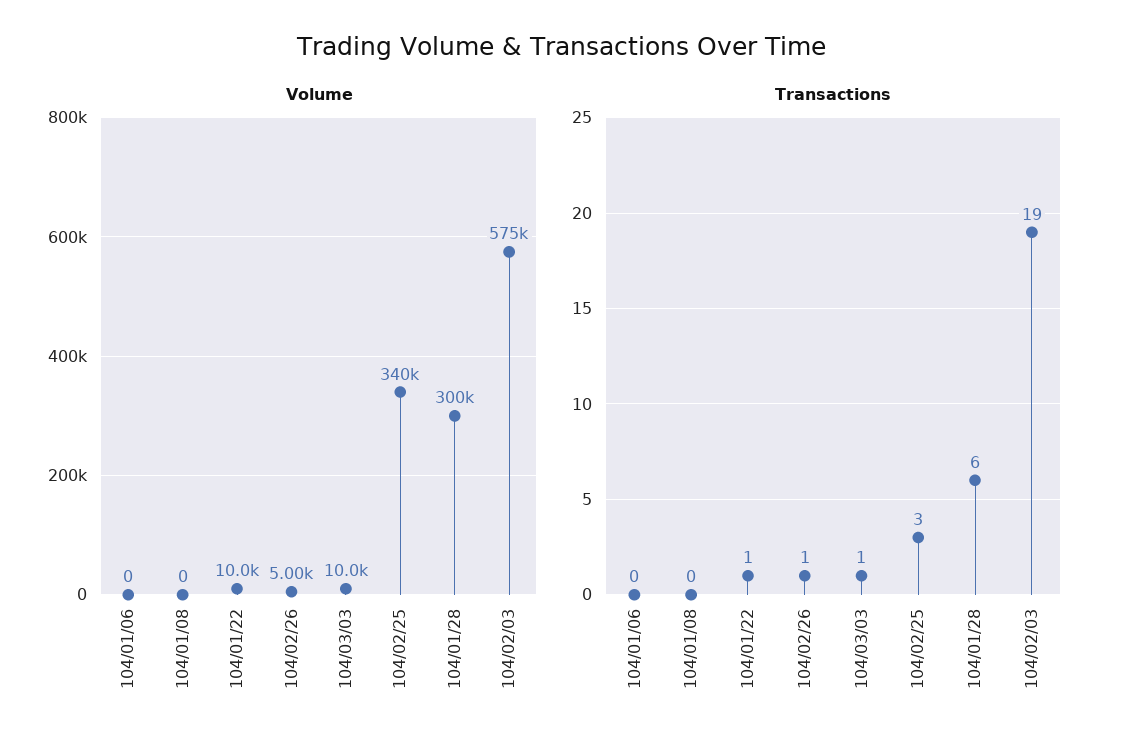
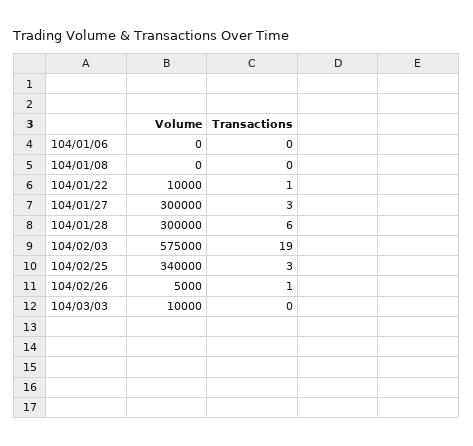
  {
    "Volume": {
      "104/01/06": 0,
      "104/01/08": 0,
      "104/01/22": 10000,
      "104/02/26": 5000,
      "104/03/03": 10000,
      "104/02/25": 340000,
      "104/01/28": 300000,
-     "104/02/03": 575000
+     "104/02/03": 575000,
+     "104/01/27": 300000
    },
    "Transactions": {
      "104/01/06": 0,
      "104/01/08": 0,
      "104/01/22": 1,
      "104/02/26": 1,
-     "104/03/03": 1,
+     "104/03/03": 0,
      "104/02/25": 3,
      "104/01/28": 6,
-     "104/02/03": 19
+     "104/02/03": 19,
+     "104/01/27": 3
    }
  }

